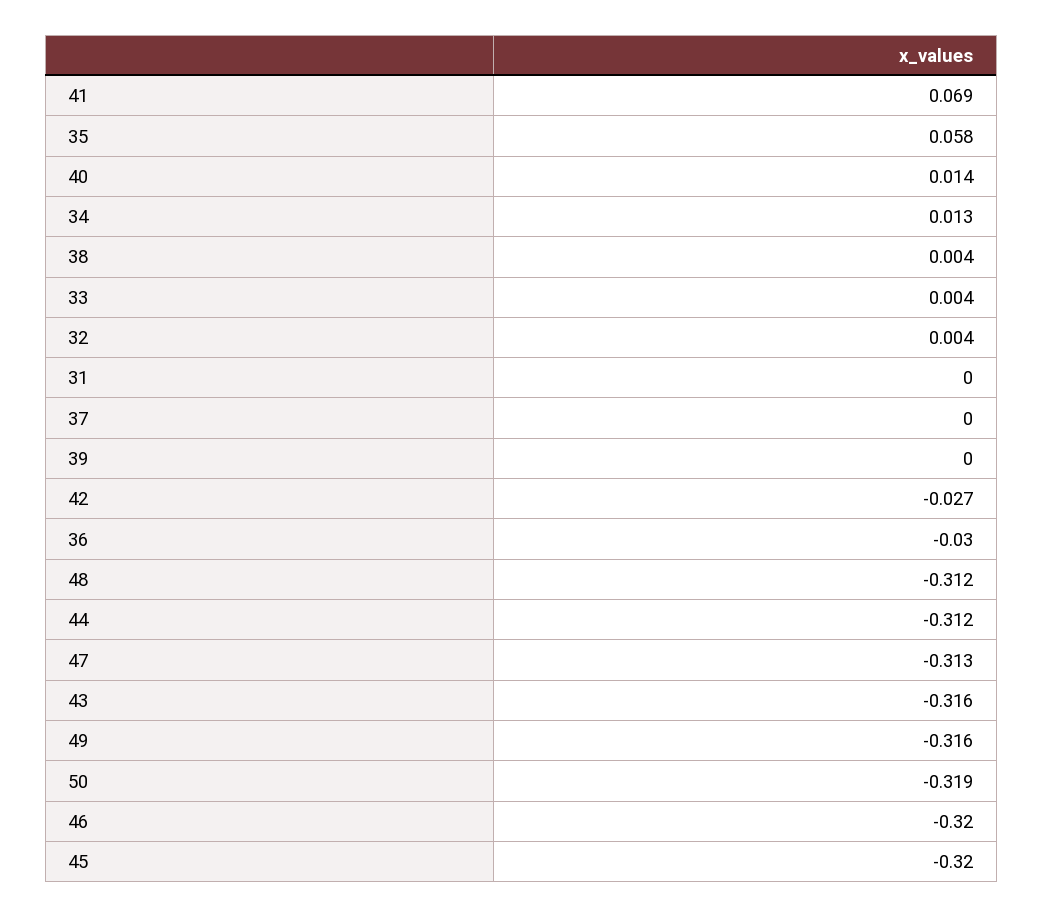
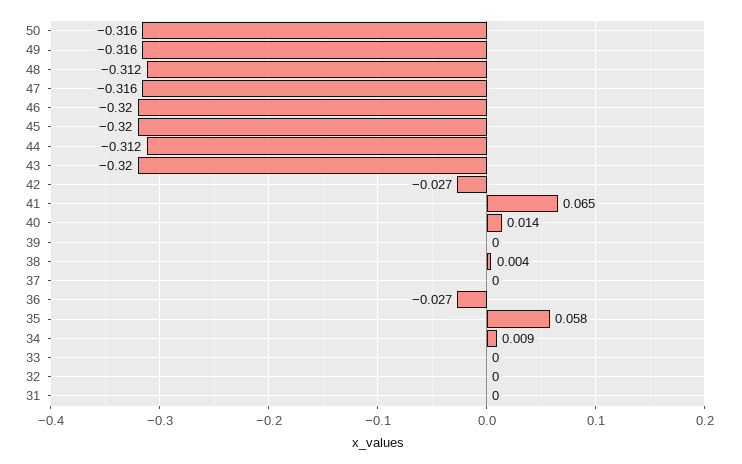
  {
-   "41": 0.069,
+   "41": 0.065,
    "35": 0.058,
    "40": 0.014,
-   "34": 0.013,
+   "34": 0.009,
    "38": 0.004,
-   "33": 0.004,
+   "33": 0,
-   "32": 0.004,
+   "32": 0,
    "31": 0,
    "37": 0,
    "39": 0,
    "42": -0.027,
-   "36": -0.03,
+   "36": -0.027,
    "48": -0.312,
    "44": -0.312,
-   "47": -0.313,
+   "47": -0.316,
-   "43": -0.316,
+   "43": -0.32,
    "49": -0.316,
-   "50": -0.319,
+   "50": -0.316,
    "46": -0.32,
    "45": -0.32
  }

